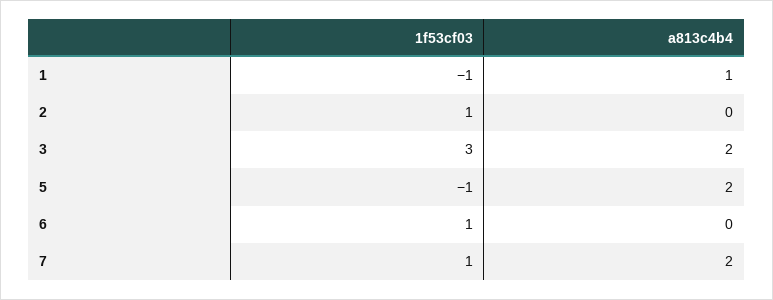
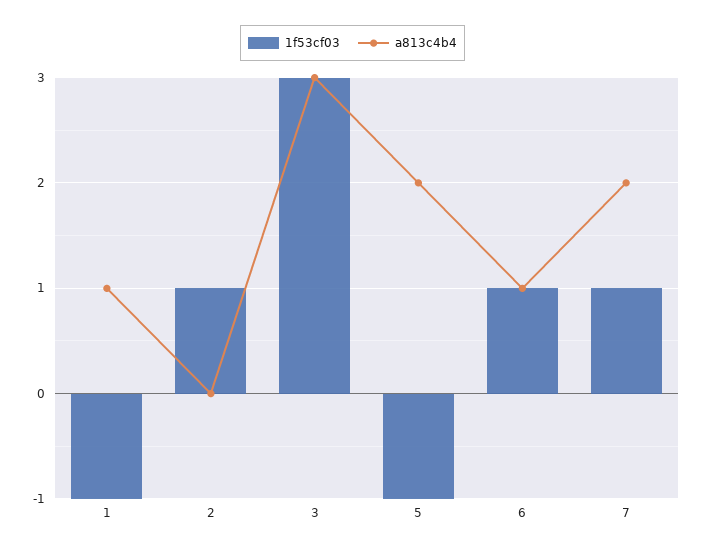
  {
    "1f53cf03": {
      "1": -1,
      "2": 1,
      "3": 3,
      "5": -1,
      "6": 1,
      "7": 1
    },
    "a813c4b4": {
      "1": 1,
      "2": 0,
-     "3": 2,
+     "3": 3,
      "5": 2,
-     "6": 0,
+     "6": 1,
      "7": 2
    }
  }

